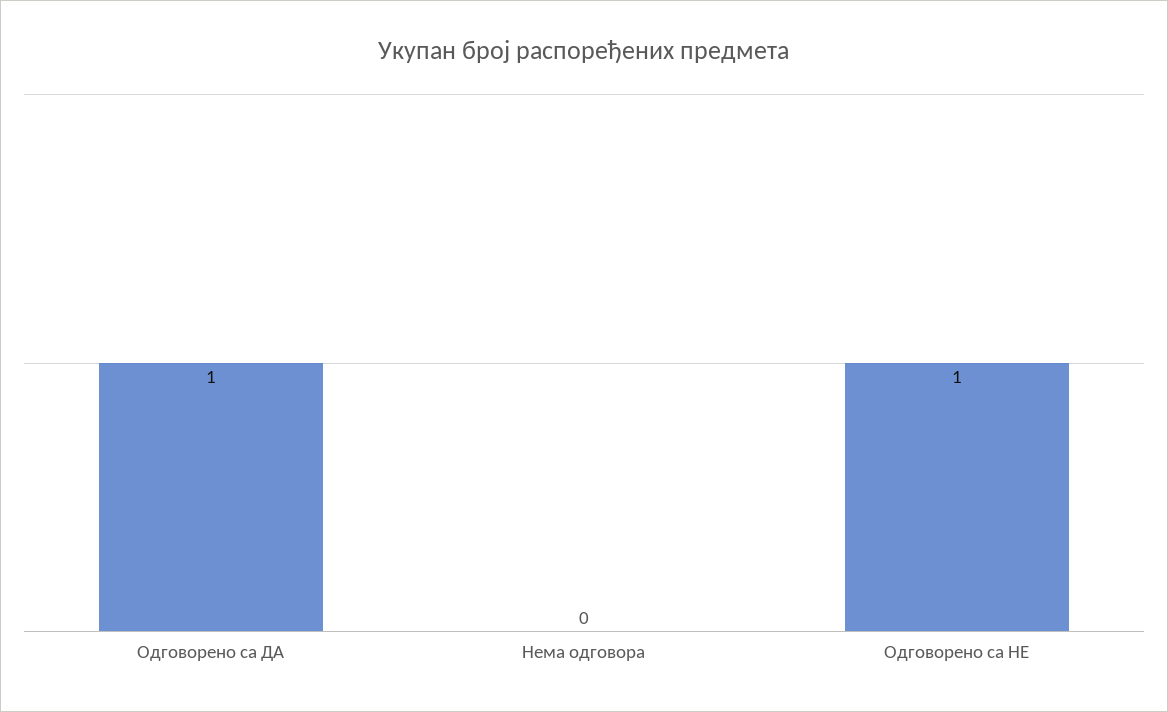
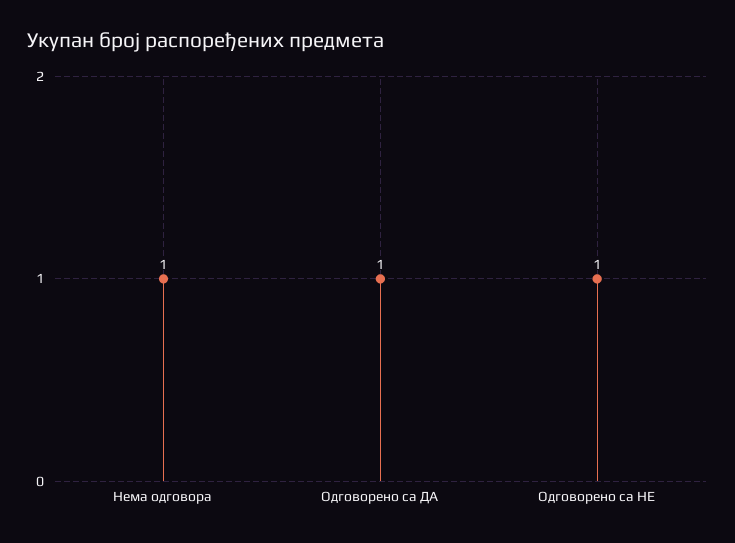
  {
    "Одговорено са ДА": 1,
-   "Нема одговора": 0,
+   "Нема одговора": 1,
    "Одговорено са НЕ": 1
  }

